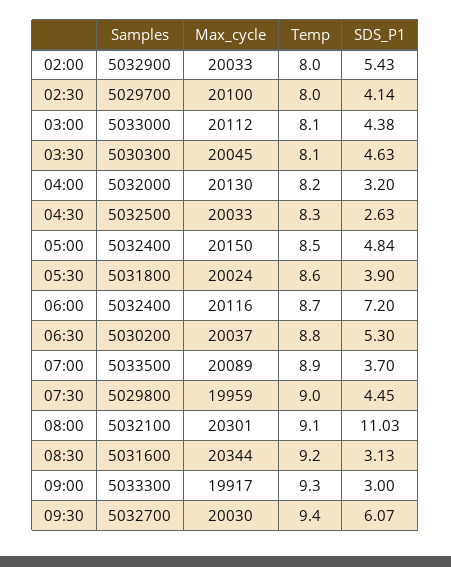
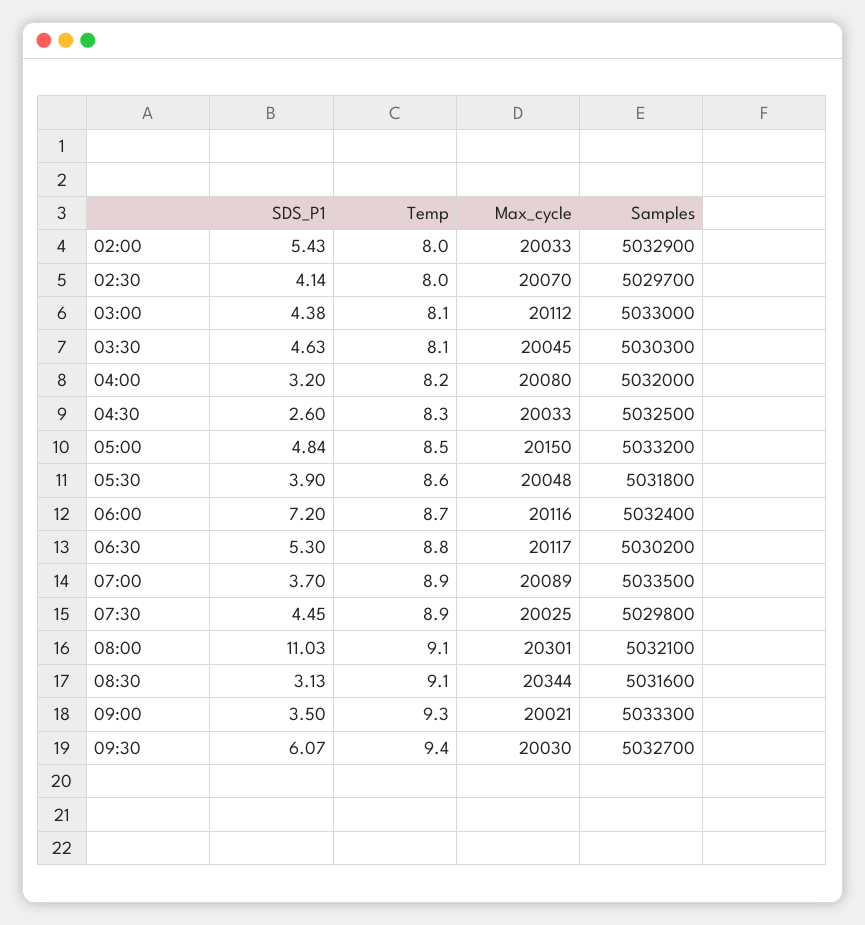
  {
    "Samples": {
      "02:00": 5032900,
      "02:30": 5029700,
      "03:00": 5033000,
      "03:30": 5030300,
      "04:00": 5032000,
      "04:30": 5032500,
-     "05:00": 5032400,
+     "05:00": 5033200,
      "05:30": 5031800,
      "06:00": 5032400,
      "06:30": 5030200,
      "07:00": 5033500,
      "07:30": 5029800,
      "08:00": 5032100,
      "08:30": 5031600,
      "09:00": 5033300,
      "09:30": 5032700
    },
    "Max_cycle": {
      "02:00": 20033,
-     "02:30": 20100,
+     "02:30": 20070,
      "03:00": 20112,
      "03:30": 20045,
-     "04:00": 20130,
+     "04:00": 20080,
      "04:30": 20033,
      "05:00": 20150,
-     "05:30": 20024,
+     "05:30": 20048,
      "06:00": 20116,
-     "06:30": 20037,
+     "06:30": 20117,
      "07:00": 20089,
-     "07:30": 19959,
+     "07:30": 20025,
      "08:00": 20301,
      "08:30": 20344,
-     "09:00": 19917,
+     "09:00": 20021,
      "09:30": 20030
    },
    "Temp": {
      "02:00": 8,
      "02:30": 8,
      "03:00": 8.1,
      "03:30": 8.1,
      "04:00": 8.2,
      "04:30": 8.3,
      "05:00": 8.5,
      "05:30": 8.6,
      "06:00": 8.7,
      "06:30": 8.8,
      "07:00": 8.9,
-     "07:30": 9,
+     "07:30": 8.9,
      "08:00": 9.1,
-     "08:30": 9.2,
+     "08:30": 9.1,
      "09:00": 9.3,
      "09:30": 9.4
    },
    "SDS_P1": {
      "02:00": 5.43,
      "02:30": 4.14,
      "03:00": 4.38,
      "03:30": 4.63,
      "04:00": 3.2,
-     "04:30": 2.63,
+     "04:30": 2.6,
      "05:00": 4.84,
      "05:30": 3.9,
      "06:00": 7.2,
      "06:30": 5.3,
      "07:00": 3.7,
      "07:30": 4.45,
      "08:00": 11.03,
      "08:30": 3.13,
-     "09:00": 3,
+     "09:00": 3.5,
      "09:30": 6.07
    }
  }

